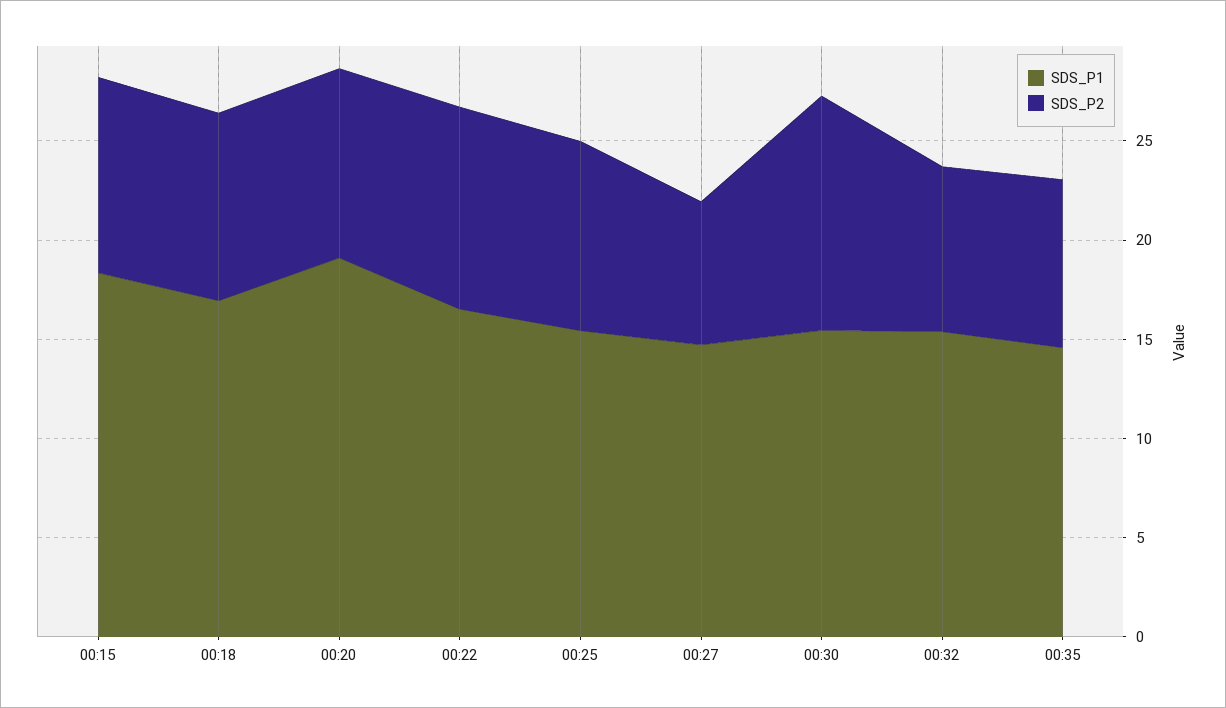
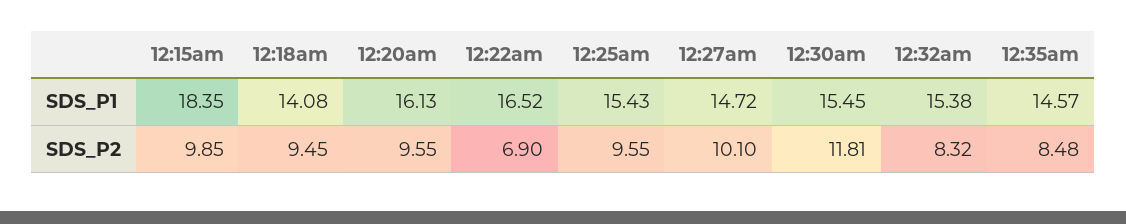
  {
    "SDS_P1": {
      "00:15": 18.35,
-     "00:18": 17,
+     "00:18": 14.08,
-     "00:20": 19,
+     "00:20": 16.13,
      "00:22": 16.52,
      "00:25": 15.43,
      "00:27": 14.72,
      "00:30": 15.45,
      "00:32": 15.38,
      "00:35": 14.57
    },
    "SDS_P2": {
      "00:15": 9.85,
      "00:18": 9.45,
      "00:20": 9.55,
-     "00:22": 10,
+     "00:22": 6.9,
      "00:25": 9.55,
-     "00:27": 7,
+     "00:27": 10.1,
      "00:30": 11.81,
      "00:32": 8.32,
      "00:35": 8.48
    }
  }

